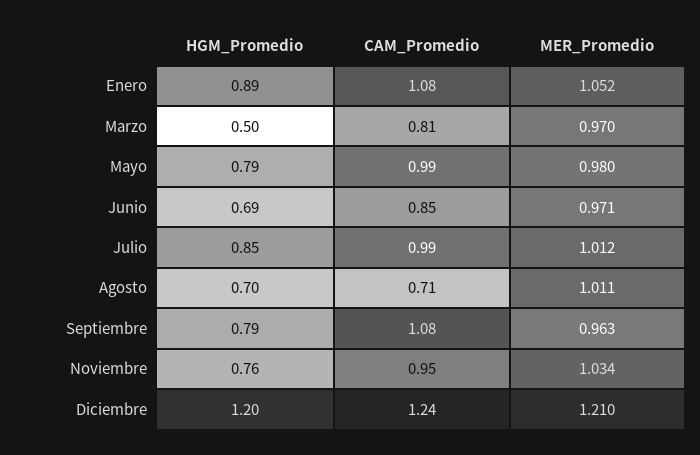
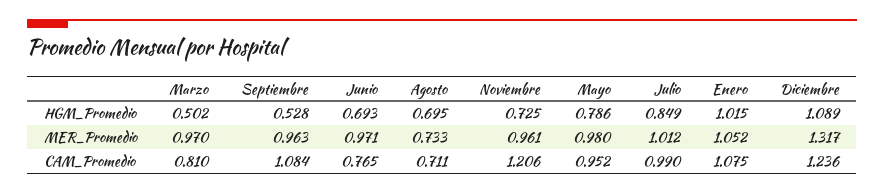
  {
    "HGM_Promedio": {
-     "Enero": 0.89,
+     "Enero": 1.015,
      "Marzo": 0.502,
      "Mayo": 0.786,
      "Junio": 0.693,
      "Julio": 0.849,
      "Agosto": 0.695,
-     "Septiembre": 0.79,
+     "Septiembre": 0.528,
-     "Noviembre": 0.76,
+     "Noviembre": 0.725,
-     "Diciembre": 1.2
+     "Diciembre": 1.089
    },
    "CAM_Promedio": {
      "Enero": 1.075,
      "Marzo": 0.81,
-     "Mayo": 0.99,
+     "Mayo": 0.952,
-     "Junio": 0.85,
+     "Junio": 0.765,
      "Julio": 0.99,
      "Agosto": 0.711,
      "Septiembre": 1.084,
-     "Noviembre": 0.95,
+     "Noviembre": 1.206,
      "Diciembre": 1.236
    },
    "MER_Promedio": {
      "Enero": 1.052,
      "Marzo": 0.97,
      "Mayo": 0.98,
      "Junio": 0.971,
      "Julio": 1.012,
-     "Agosto": 1.011,
+     "Agosto": 0.733,
      "Septiembre": 0.963,
-     "Noviembre": 1.034,
+     "Noviembre": 0.961,
-     "Diciembre": 1.21
+     "Diciembre": 1.317
    }
  }

